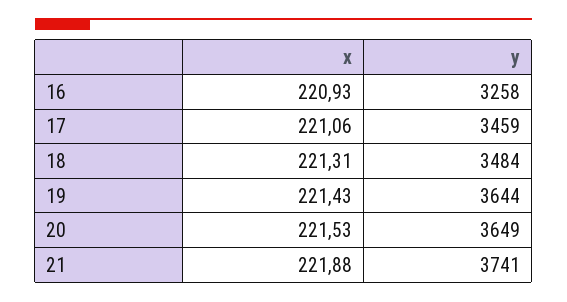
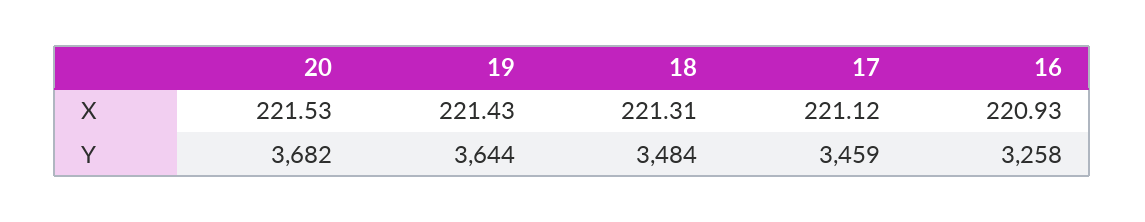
  {
    "x": {
      "16": 220.93,
-     "17": 221.06,
+     "17": 221.12,
      "18": 221.31,
      "19": 221.43,
-     "20": 221.53,
+     "20": 221.53
-     "21": 221.88
    },
    "y": {
      "16": 3258,
      "17": 3459,
      "18": 3484,
      "19": 3644,
-     "20": 3649,
+     "20": 3682
-     "21": 3741
    }
  }

